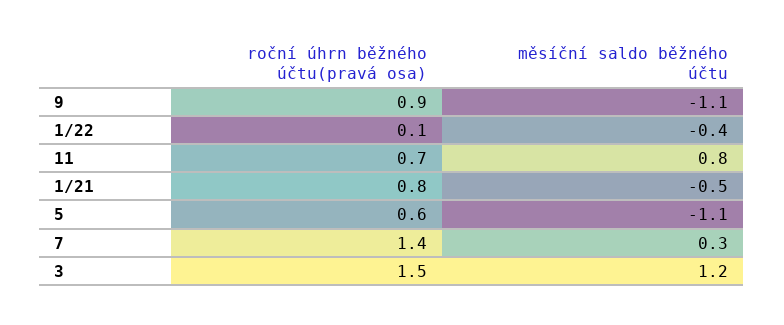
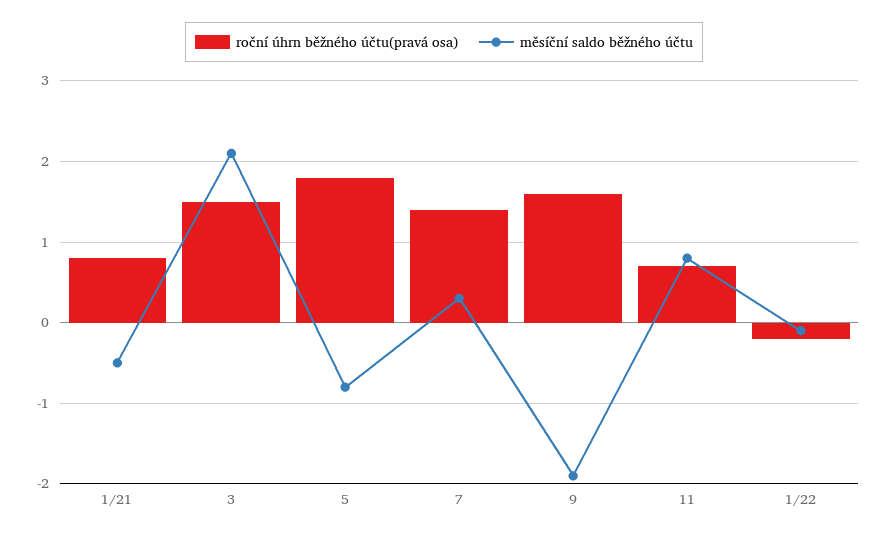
  {
    "roční úhrn běžného účtu(pravá osa)": {
-     "9": 0.9,
+     "9": 1.6,
-     "1/22": 0.1,
+     "1/22": -0.2,
      "11": 0.7,
      "1/21": 0.8,
-     "5": 0.6,
+     "5": 1.8,
      "7": 1.4,
      "3": 1.5
    },
    "měsíční saldo běžného účtu": {
-     "9": -1.1,
+     "9": -1.9,
-     "1/22": -0.4,
+     "1/22": -0.1,
      "11": 0.8,
      "1/21": -0.5,
-     "5": -1.1,
+     "5": -0.8,
      "7": 0.3,
-     "3": 1.2
+     "3": 2.1
    }
  }

